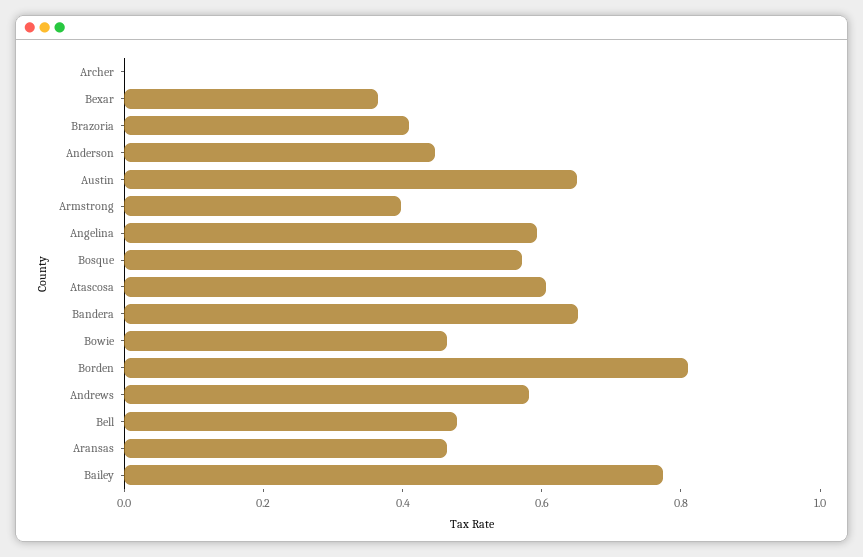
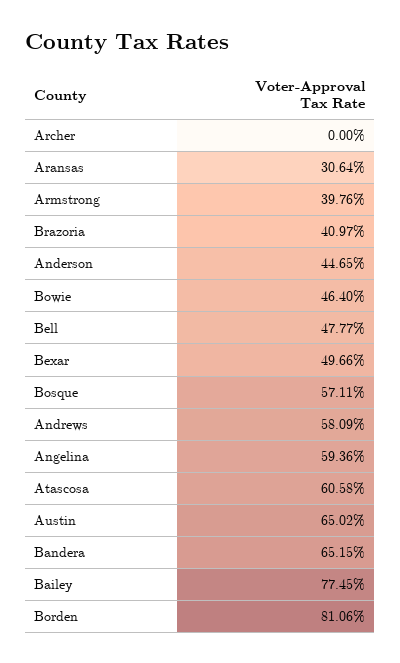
  {
    "Archer": 0,
-   "Bexar": 0.35,
+   "Bexar": 0.4966,
    "Brazoria": 0.4097,
    "Anderson": 0.4465,
    "Austin": 0.6502,
    "Armstrong": 0.3976,
    "Angelina": 0.5936,
    "Bosque": 0.5711,
    "Atascosa": 0.6058,
    "Bandera": 0.6515,
    "Bowie": 0.464,
    "Borden": 0.8106,
    "Andrews": 0.5809,
    "Bell": 0.4777,
-   "Aransas": 0.45,
+   "Aransas": 0.3064,
    "Bailey": 0.7745
  }

